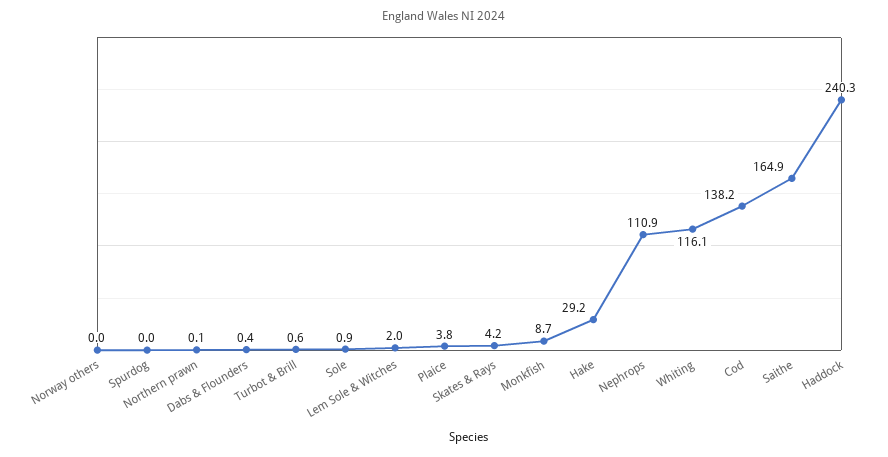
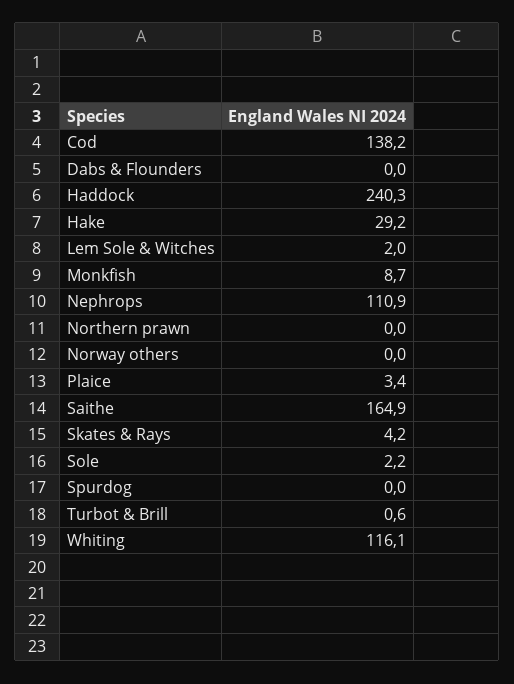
  {
    "Norway others": 0,
    "Spurdog": 0,
-   "Northern prawn": 0.1,
+   "Northern prawn": 0,
-   "Dabs & Flounders": 0.4,
+   "Dabs & Flounders": 0,
    "Turbot & Brill": 0.6,
-   "Sole": 0.9,
+   "Sole": 2.2,
    "Lem Sole & Witches": 2,
-   "Plaice": 3.8,
+   "Plaice": 3.4,
    "Skates & Rays": 4.2,
    "Monkfish": 8.7,
    "Hake": 29.2,
    "Nephrops": 110.9,
    "Whiting": 116.1,
    "Cod": 138.2,
    "Saithe": 164.9,
    "Haddock": 240.3
  }

